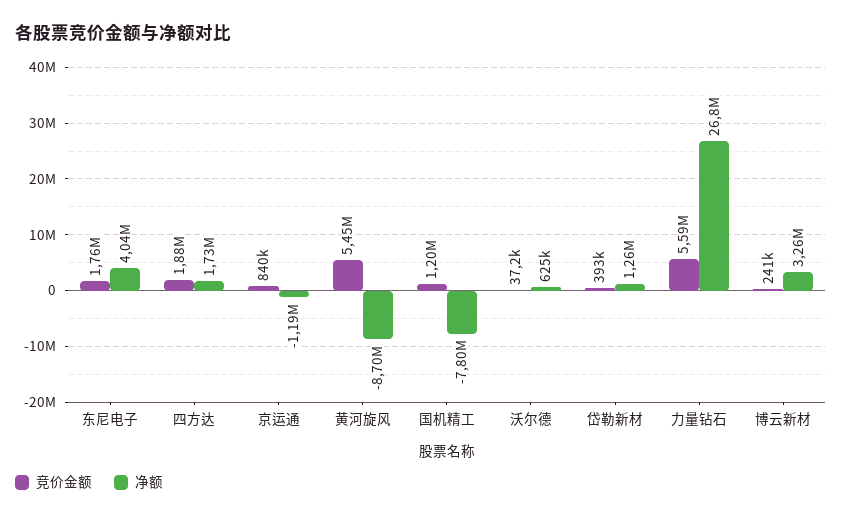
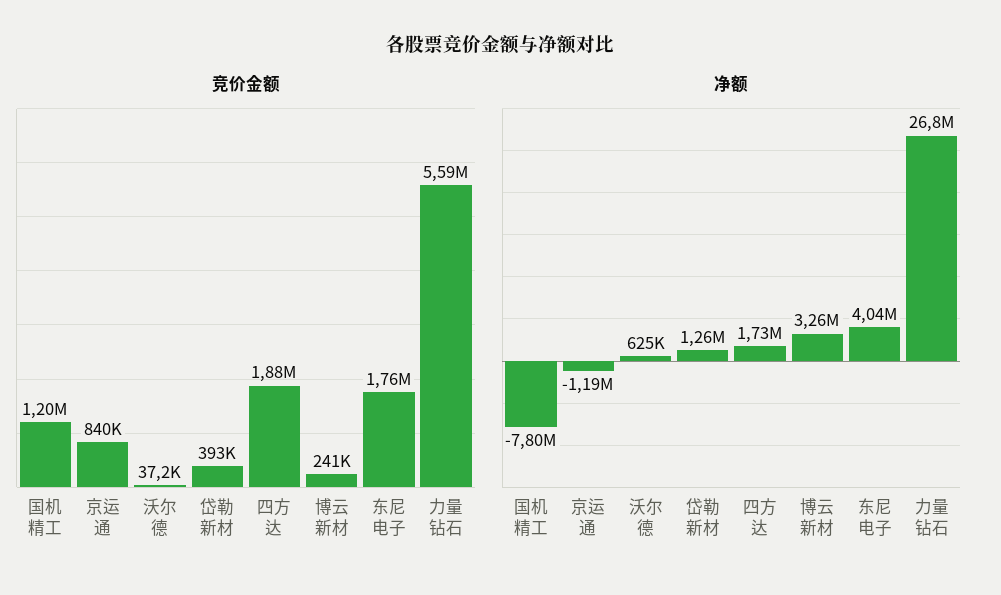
  {
    "竞价金额": {
      "东尼电子": 1760000,
      "四方达": 1880000,
      "京运通": 840000,
-     "黄河旋风": 5450000,
      "国机精工": 1200000,
      "沃尔德": 37200,
      "岱勒新材": 393000,
      "力量钻石": 5590000,
      "博云新材": 241000
    },
    "净额": {
      "东尼电子": 4040000,
      "四方达": 1730000,
      "京运通": -1190000,
-     "黄河旋风": -8700000,
      "国机精工": -7800000,
      "沃尔德": 625000,
      "岱勒新材": 1260000,
      "力量钻石": 26800000,
      "博云新材": 3260000
    }
  }

